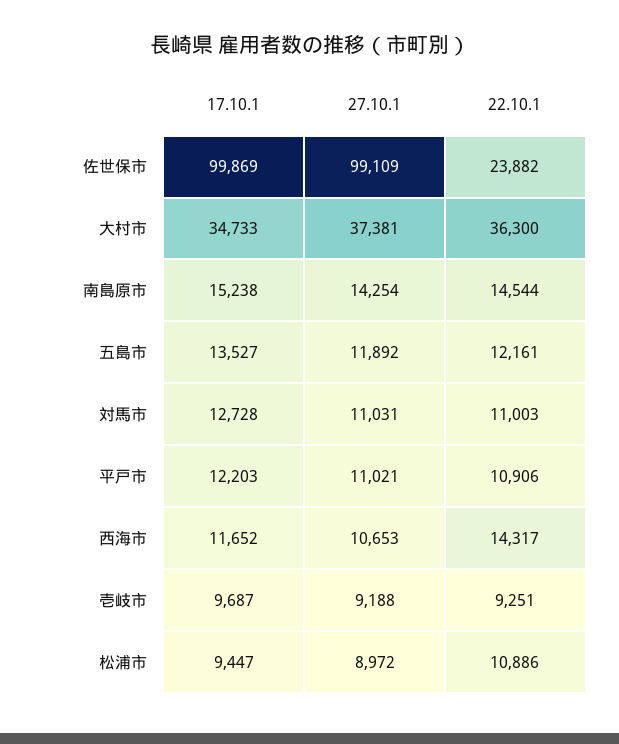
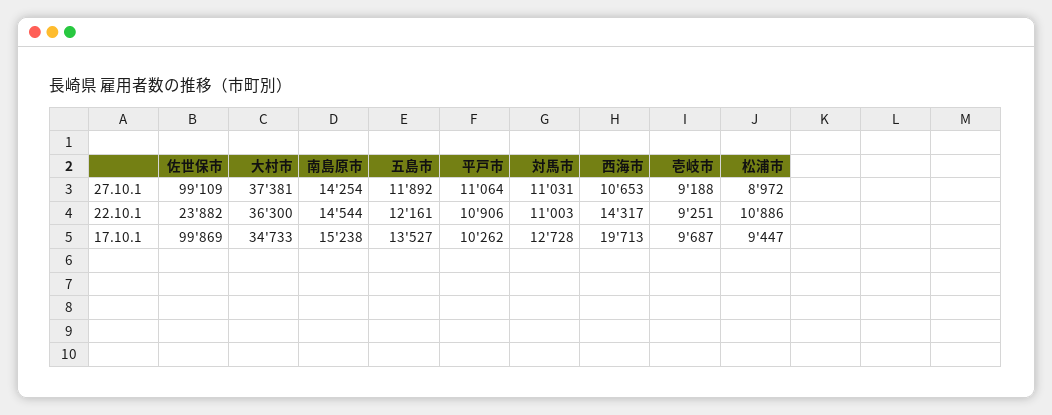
  {
    "17.10.1": {
      "佐世保市": 99869,
      "大村市": 34733,
      "南島原市": 15238,
      "五島市": 13527,
      "対馬市": 12728,
-     "平戸市": 12203,
+     "平戸市": 10262,
-     "西海市": 11652,
+     "西海市": 19713,
      "壱岐市": 9687,
      "松浦市": 9447
    },
    "27.10.1": {
      "佐世保市": 99109,
      "大村市": 37381,
      "南島原市": 14254,
      "五島市": 11892,
      "対馬市": 11031,
-     "平戸市": 11021,
+     "平戸市": 11064,
      "西海市": 10653,
      "壱岐市": 9188,
      "松浦市": 8972
    },
    "22.10.1": {
      "佐世保市": 23882,
      "大村市": 36300,
      "南島原市": 14544,
      "五島市": 12161,
      "対馬市": 11003,
      "平戸市": 10906,
      "西海市": 14317,
      "壱岐市": 9251,
      "松浦市": 10886
    }
  }

